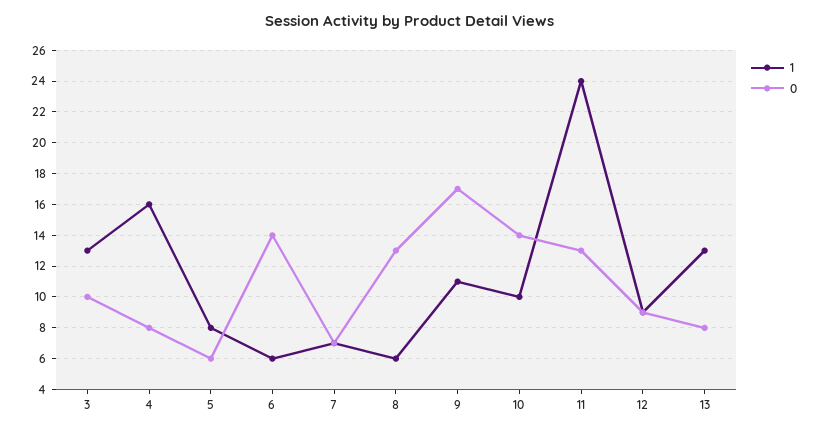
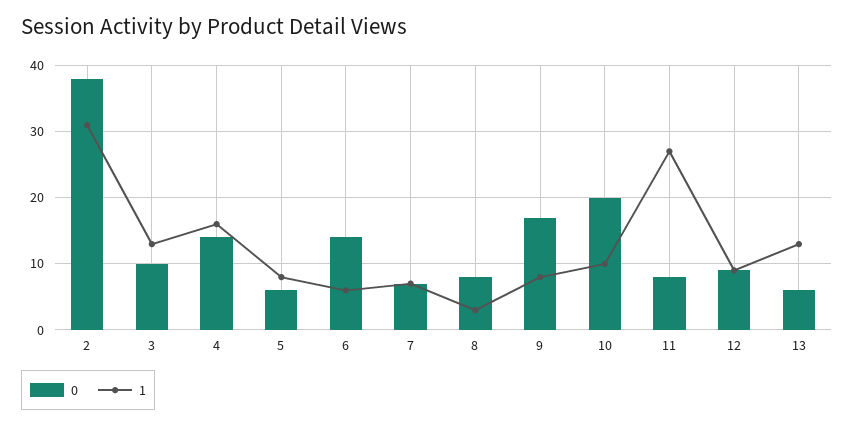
  {
    "1": {
      "3": 13,
      "4": 16,
      "5": 8,
      "6": 6,
      "7": 7,
-     "8": 6,
+     "8": 3,
-     "9": 11,
+     "9": 8,
      "10": 10,
-     "11": 24,
+     "11": 27,
      "12": 9,
-     "13": 13
+     "13": 13,
+     "2": 31
    },
    "0": {
      "3": 10,
-     "4": 8,
+     "4": 14,
      "5": 6,
      "6": 14,
      "7": 7,
-     "8": 13,
+     "8": 8,
      "9": 17,
-     "10": 14,
+     "10": 20,
-     "11": 13,
+     "11": 8,
      "12": 9,
-     "13": 8
+     "13": 6,
+     "2": 38
    }
  }

